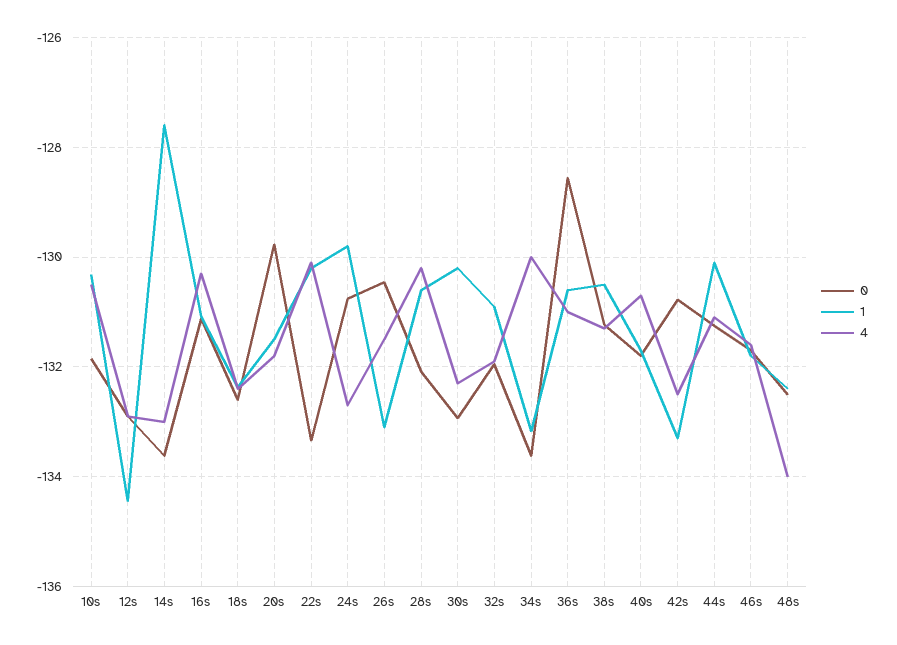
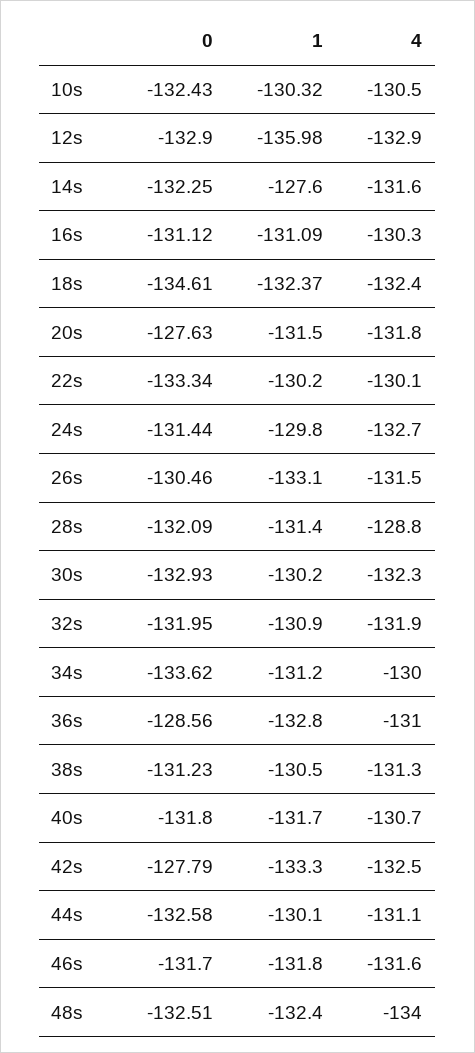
  {
    "0": {
-     "10s": -131.8,
+     "10s": -132.43,
      "12s": -132.9,
-     "14s": -133.6,
+     "14s": -132.25,
      "16s": -131.12,
-     "18s": -132.6,
+     "18s": -134.61,
-     "20s": -129.8,
+     "20s": -127.63,
      "22s": -133.34,
-     "24s": -130.8,
+     "24s": -131.44,
      "26s": -130.46,
      "28s": -132.09,
      "30s": -132.93,
      "32s": -131.95,
      "34s": -133.62,
      "36s": -128.56,
      "38s": -131.23,
      "40s": -131.8,
-     "42s": -130.8,
+     "42s": -127.79,
-     "44s": -131.2,
+     "44s": -132.58,
      "46s": -131.7,
      "48s": -132.51
    },
    "1": {
      "10s": -130.32,
-     "12s": -134.4,
+     "12s": -135.98,
      "14s": -127.6,
      "16s": -131.09,
      "18s": -132.37,
      "20s": -131.5,
      "22s": -130.2,
      "24s": -129.8,
      "26s": -133.1,
-     "28s": -130.6,
+     "28s": -131.4,
      "30s": -130.2,
      "32s": -130.9,
-     "34s": -133.2,
+     "34s": -131.2,
-     "36s": -130.6,
+     "36s": -132.8,
      "38s": -130.5,
      "40s": -131.7,
      "42s": -133.3,
      "44s": -130.1,
      "46s": -131.8,
      "48s": -132.4
    },
    "4": {
      "10s": -130.5,
      "12s": -132.9,
-     "14s": -133,
+     "14s": -131.6,
      "16s": -130.3,
      "18s": -132.4,
      "20s": -131.8,
      "22s": -130.1,
      "24s": -132.7,
      "26s": -131.5,
-     "28s": -130.2,
+     "28s": -128.8,
      "30s": -132.3,
      "32s": -131.9,
      "34s": -130,
      "36s": -131,
      "38s": -131.3,
      "40s": -130.7,
      "42s": -132.5,
      "44s": -131.1,
      "46s": -131.6,
      "48s": -134
    }
  }

